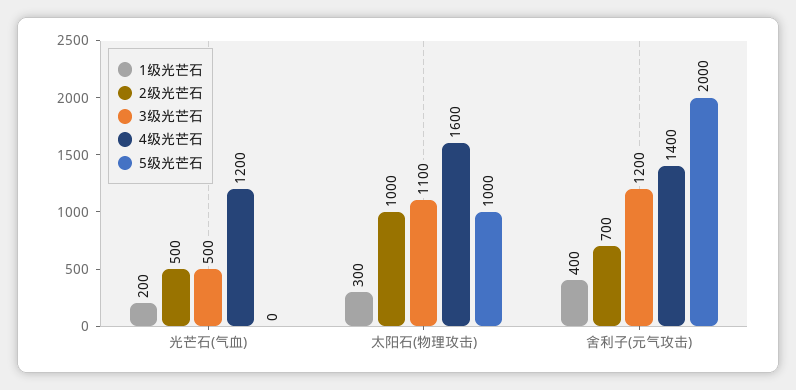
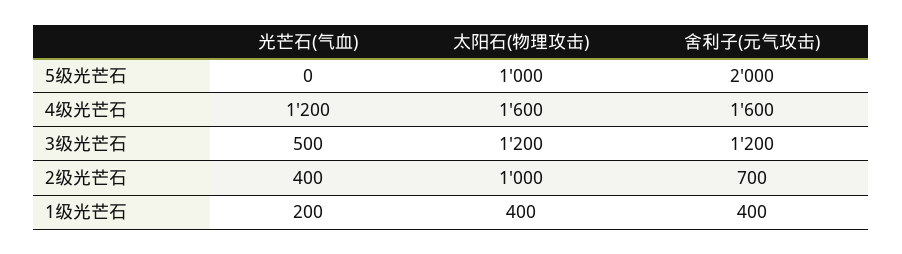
  {
    "1级光芒石": {
      "光芒石(气血)": 200,
-     "太阳石(物理攻击)": 300,
+     "太阳石(物理攻击)": 400,
      "舍利子(元气攻击)": 400
    },
    "2级光芒石": {
-     "光芒石(气血)": 500,
+     "光芒石(气血)": 400,
      "太阳石(物理攻击)": 1000,
      "舍利子(元气攻击)": 700
    },
    "3级光芒石": {
      "光芒石(气血)": 500,
-     "太阳石(物理攻击)": 1100,
+     "太阳石(物理攻击)": 1200,
      "舍利子(元气攻击)": 1200
    },
    "4级光芒石": {
      "光芒石(气血)": 1200,
      "太阳石(物理攻击)": 1600,
-     "舍利子(元气攻击)": 1400
+     "舍利子(元气攻击)": 1600
    },
    "5级光芒石": {
      "光芒石(气血)": 0,
      "太阳石(物理攻击)": 1000,
      "舍利子(元气攻击)": 2000
    }
  }

